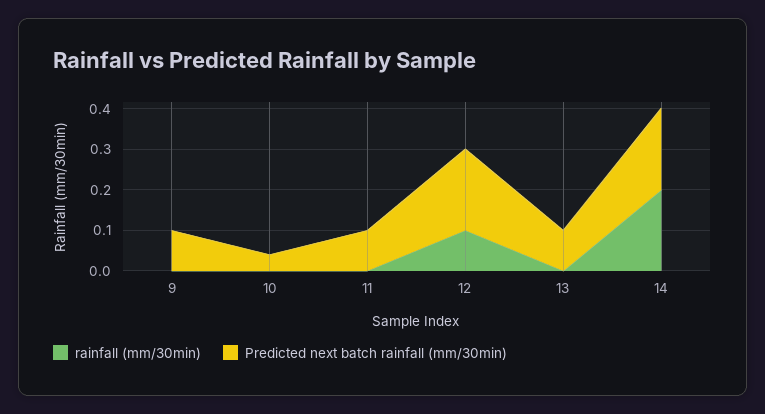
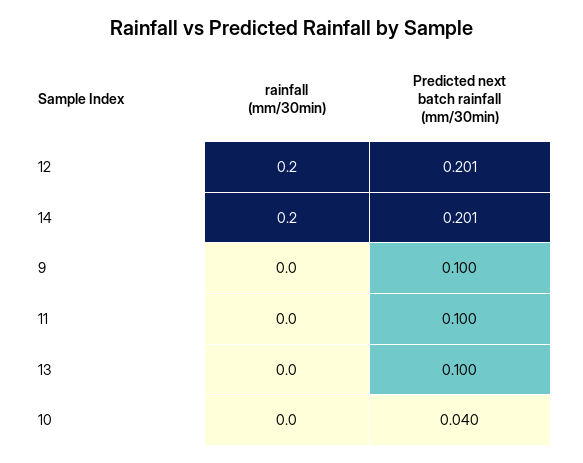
  {
    "rainfall (mm/30min)": {
      "9": 0,
      "10": 0,
      "11": 0,
-     "12": 0.1,
+     "12": 0.2,
      "13": 0,
      "14": 0.2
    },
    "Predicted next batch rainfall (mm/30min)": {
      "9": 0.1,
      "10": 0.04,
      "11": 0.1,
      "12": 0.201,
      "13": 0.1,
      "14": 0.201
    }
  }

